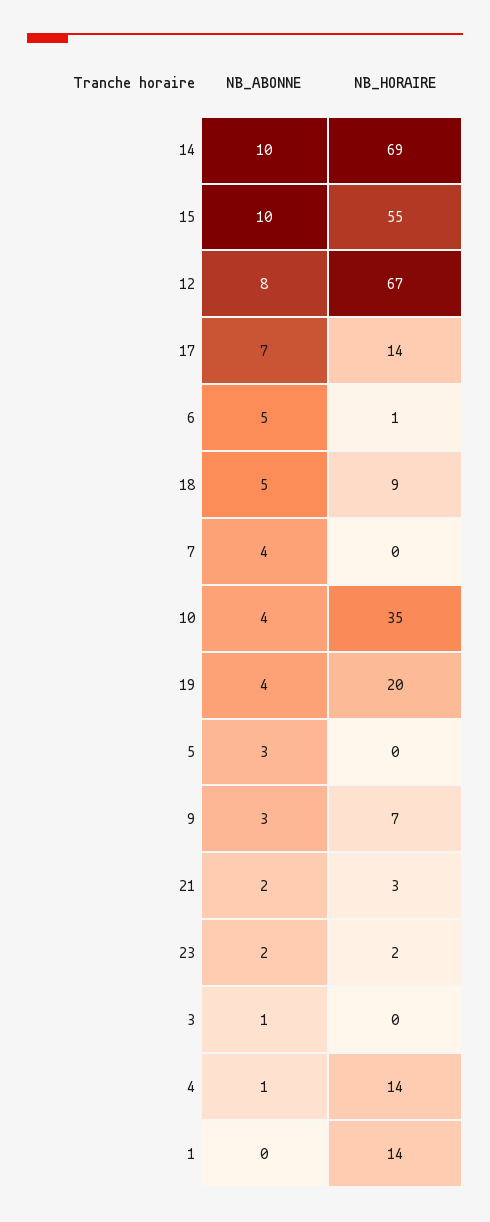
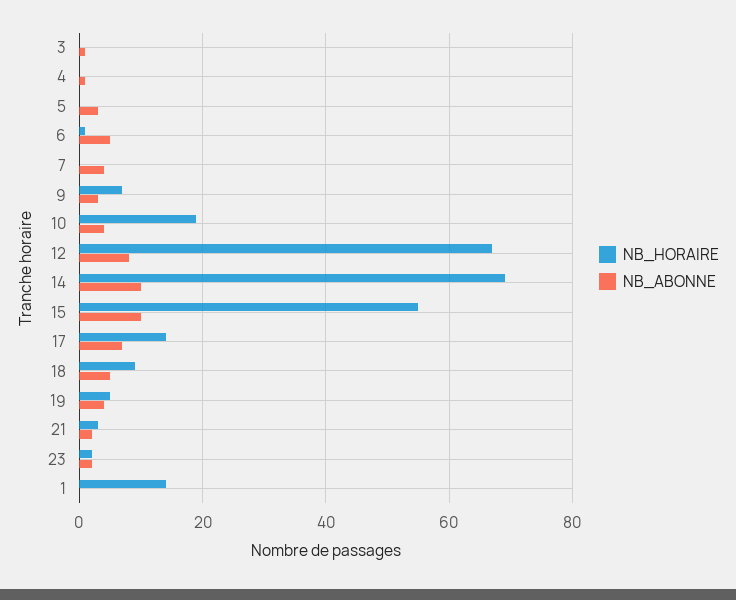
  {
    "NB_ABONNE": {
      "14": 10,
      "15": 10,
      "12": 8,
      "17": 7,
      "6": 5,
      "18": 5,
      "7": 4,
      "10": 4,
      "19": 4,
      "5": 3,
      "9": 3,
      "21": 2,
      "23": 2,
      "3": 1,
      "4": 1,
      "1": 0
    },
    "NB_HORAIRE": {
      "14": 69,
      "15": 55,
      "12": 67,
      "17": 14,
      "6": 1,
      "18": 9,
      "7": 0,
-     "10": 35,
+     "10": 20,
-     "19": 20,
+     "19": 5,
      "5": 0,
      "9": 7,
      "21": 3,
      "23": 2,
      "3": 0,
-     "4": 14,
+     "4": 0,
      "1": 14
    }
  }

